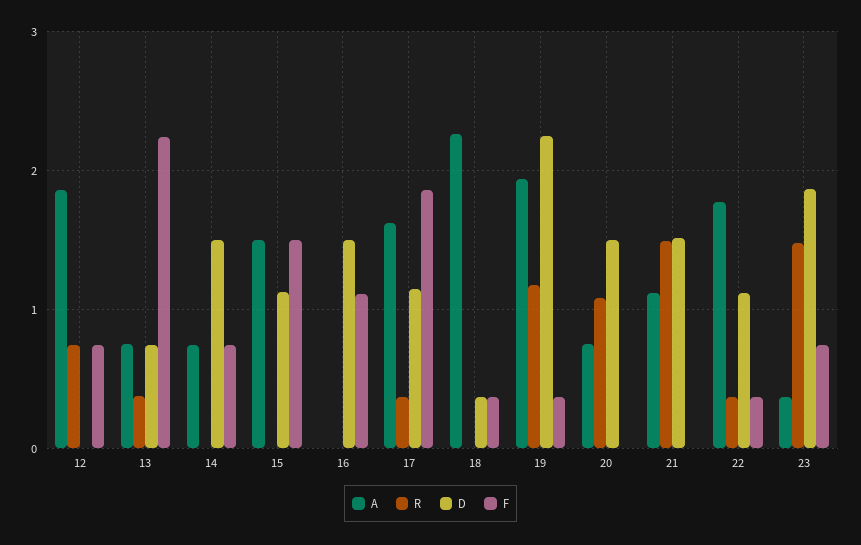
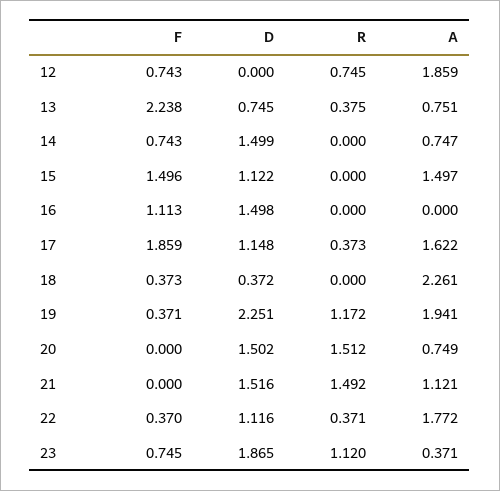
  {
    "A": {
      "12": 1.859,
      "13": 0.751,
      "14": 0.747,
      "15": 1.497,
      "16": 0,
      "17": 1.622,
      "18": 2.261,
      "19": 1.941,
      "20": 0.749,
      "21": 1.121,
      "22": 1.772,
      "23": 0.371
    },
    "R": {
      "12": 0.745,
      "13": 0.375,
      "14": 0,
      "15": 0,
      "16": 0,
      "17": 0.373,
      "18": 0,
      "19": 1.172,
-     "20": 1.1,
+     "20": 1.512,
      "21": 1.492,
      "22": 0.371,
-     "23": 1.5
+     "23": 1.12
    },
    "D": {
      "12": 0,
      "13": 0.745,
      "14": 1.499,
      "15": 1.122,
      "16": 1.498,
      "17": 1.148,
      "18": 0.372,
      "19": 2.251,
      "20": 1.502,
      "21": 1.516,
      "22": 1.116,
      "23": 1.865
    },
    "F": {
      "12": 0.743,
      "13": 2.238,
      "14": 0.743,
      "15": 1.496,
      "16": 1.113,
      "17": 1.859,
      "18": 0.373,
      "19": 0.371,
      "20": 0,
      "21": 0,
      "22": 0.37,
      "23": 0.745
    }
  }

